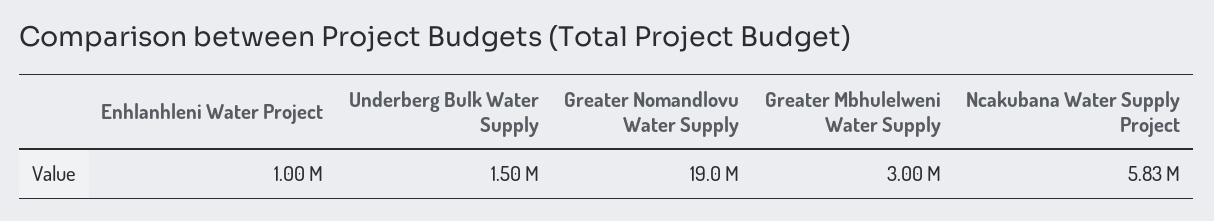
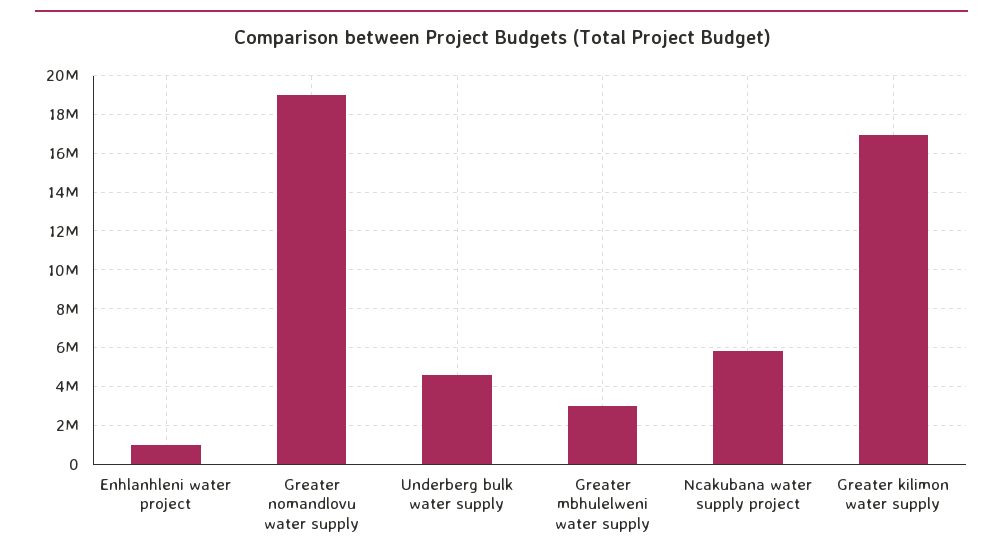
  {
    "Enhlanhleni Water Project": 1000000,
-   "Underberg Bulk Water Supply": 1500000,
+   "Underberg Bulk Water Supply": 4500000,
    "Greater Nomandlovu Water Supply": 19000000,
    "Greater Mbhulelweni Water Supply": 3000000,
-   "Ncakubana Water Supply Project": 5830000
+   "Ncakubana Water Supply Project": 5830000,
+   "Greater kilimon water supply": 17000000
  }

